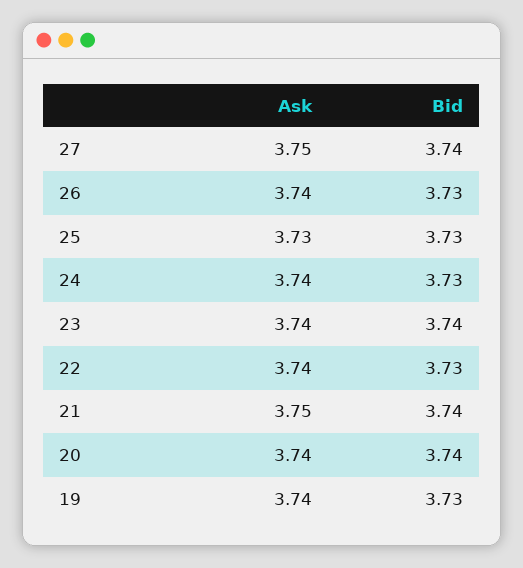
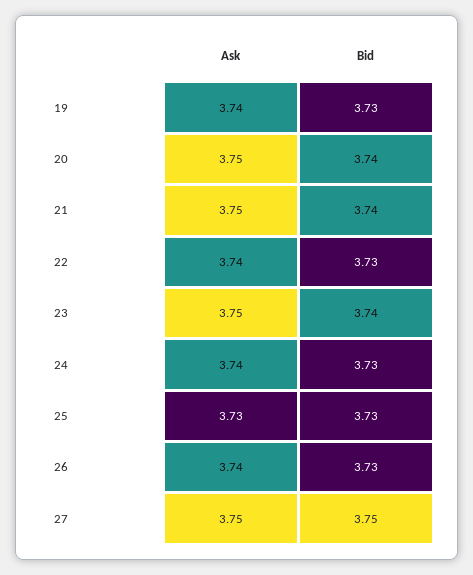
  {
    "Ask": {
      "27": 3.75,
      "26": 3.74,
      "25": 3.73,
      "24": 3.74,
-     "23": 3.74,
+     "23": 3.75,
      "22": 3.74,
      "21": 3.75,
-     "20": 3.74,
+     "20": 3.75,
      "19": 3.74
    },
    "Bid": {
-     "27": 3.74,
+     "27": 3.75,
      "26": 3.73,
      "25": 3.73,
      "24": 3.73,
      "23": 3.74,
      "22": 3.73,
      "21": 3.74,
      "20": 3.74,
      "19": 3.73
    }
  }

